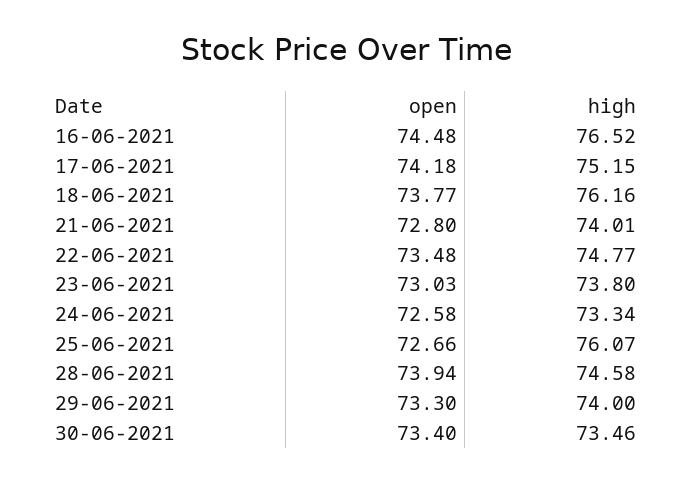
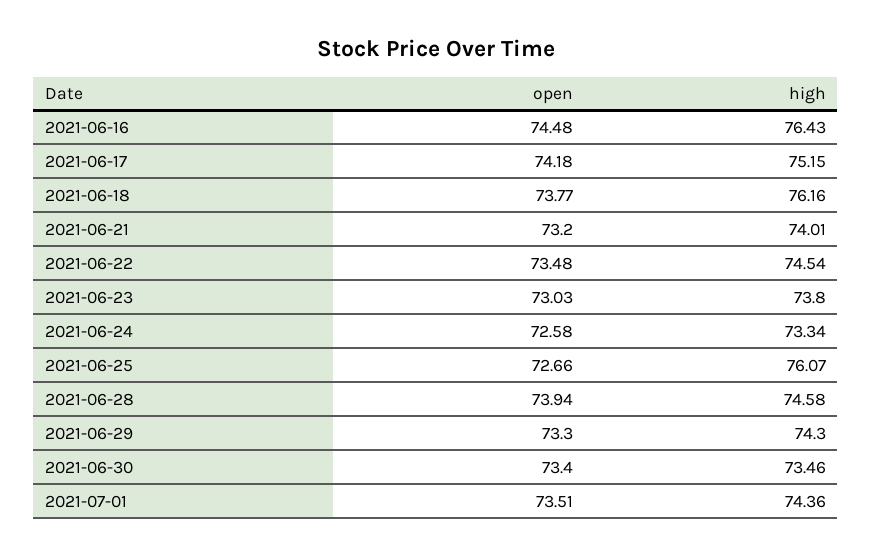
  {
    "open": {
      "16-06-2021": 74.48,
      "17-06-2021": 74.18,
      "18-06-2021": 73.77,
-     "21-06-2021": 72.8,
+     "21-06-2021": 73.2,
      "22-06-2021": 73.48,
      "23-06-2021": 73.03,
      "24-06-2021": 72.58,
      "25-06-2021": 72.66,
      "28-06-2021": 73.94,
      "29-06-2021": 73.3,
-     "30-06-2021": 73.4
+     "30-06-2021": 73.4,
+     "2021-07-01": 73.51
    },
    "high": {
-     "16-06-2021": 76.52,
+     "16-06-2021": 76.43,
      "17-06-2021": 75.15,
      "18-06-2021": 76.16,
      "21-06-2021": 74.01,
-     "22-06-2021": 74.77,
+     "22-06-2021": 74.54,
      "23-06-2021": 73.8,
      "24-06-2021": 73.34,
      "25-06-2021": 76.07,
      "28-06-2021": 74.58,
-     "29-06-2021": 74,
+     "29-06-2021": 74.3,
-     "30-06-2021": 73.46
+     "30-06-2021": 73.46,
+     "2021-07-01": 74.36
    }
  }

